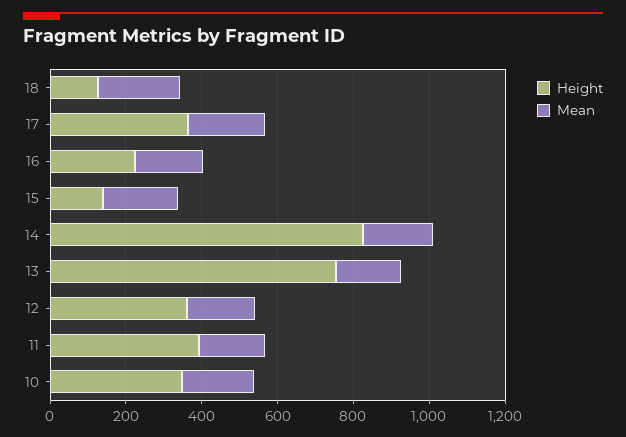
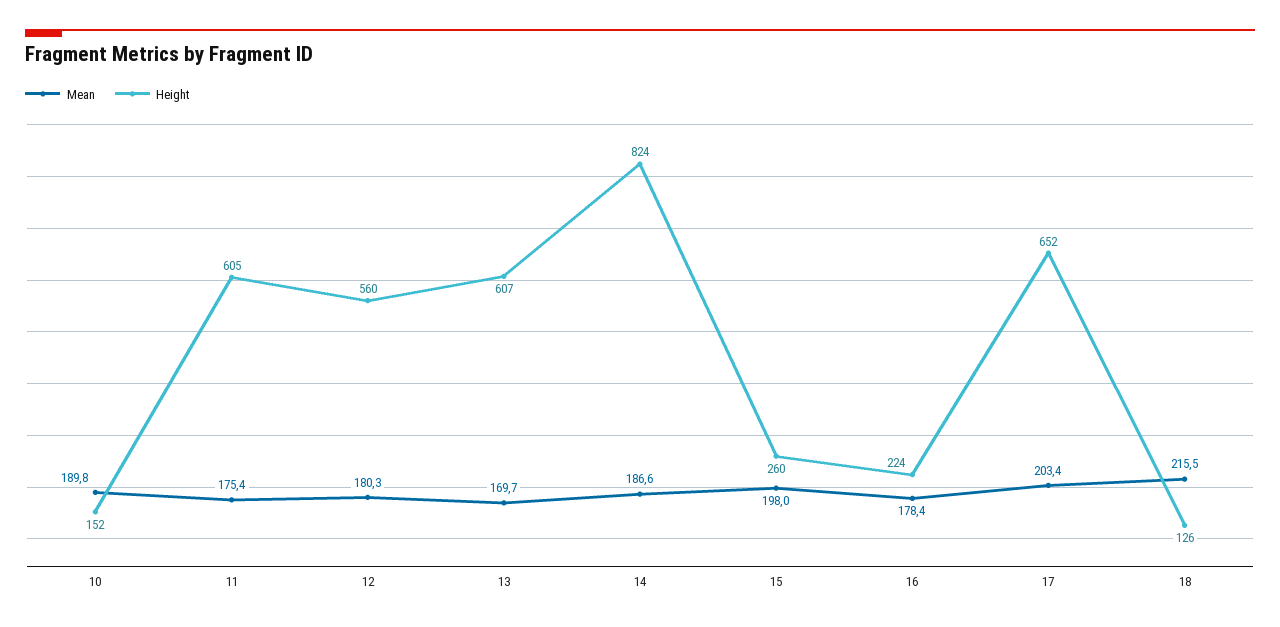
  {
    "Height": {
      "18": 126,
-     "17": 350,
+     "17": 652,
      "16": 224,
-     "15": 150,
+     "15": 260,
      "14": 824,
-     "13": 750,
+     "13": 607,
-     "12": 350,
+     "12": 560,
-     "11": 400,
+     "11": 605,
-     "10": 350
+     "10": 152
    },
    "Mean": {
      "18": 215.5,
      "17": 203.4,
      "16": 178.4,
      "15": 198,
      "14": 186.6,
      "13": 169.7,
      "12": 180.3,
      "11": 175.4,
      "10": 189.8
    }
  }

